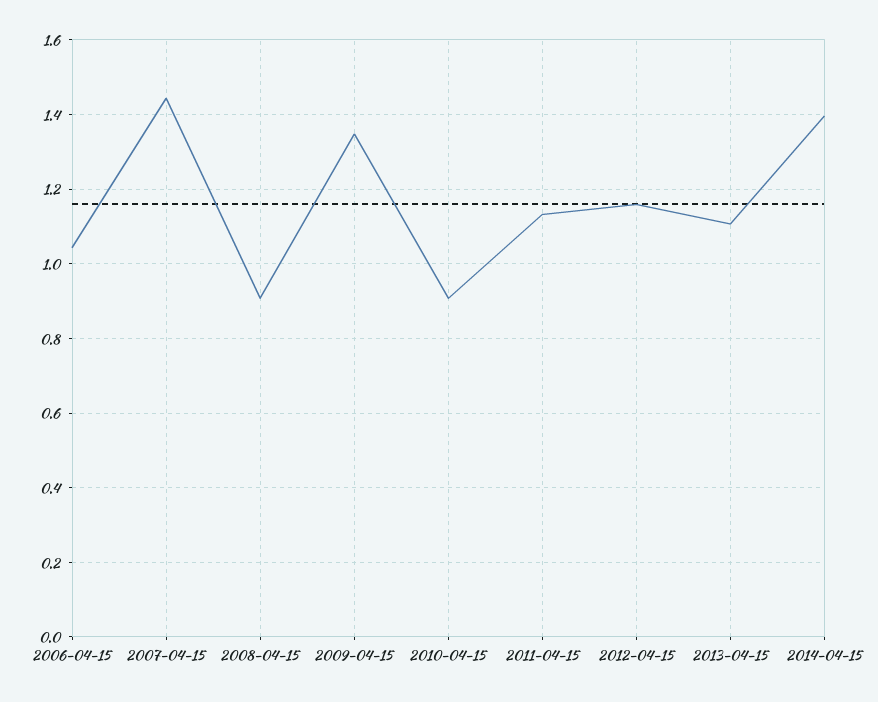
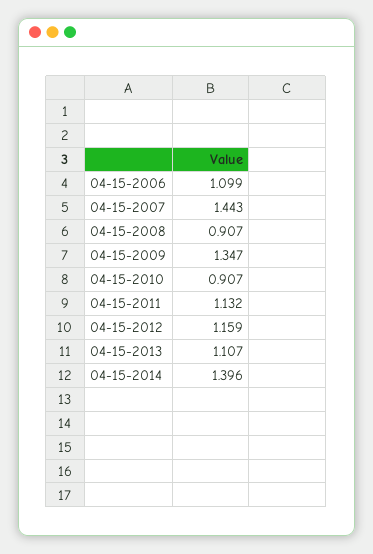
  {
-   "2006-04-15": 1.04,
+   "2006-04-15": 1.099,
    "2007-04-15": 1.443,
    "2008-04-15": 0.907,
    "2009-04-15": 1.347,
    "2010-04-15": 0.907,
    "2011-04-15": 1.132,
    "2012-04-15": 1.159,
    "2013-04-15": 1.107,
    "2014-04-15": 1.396
  }

